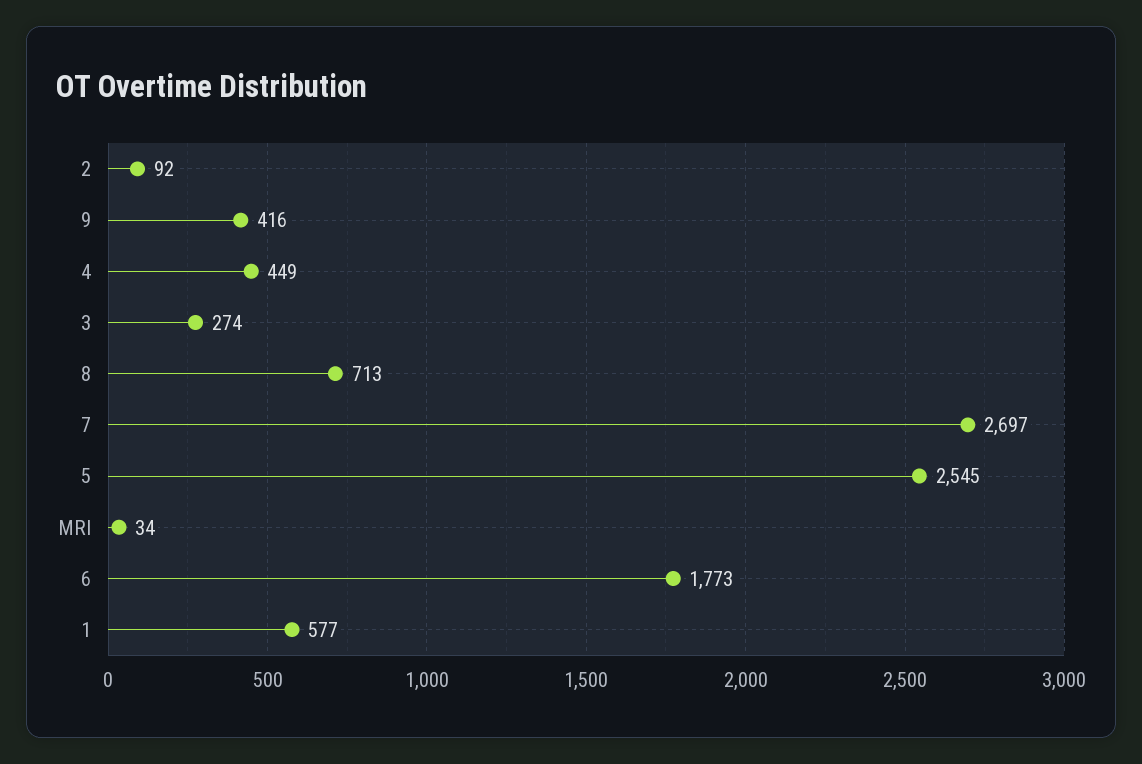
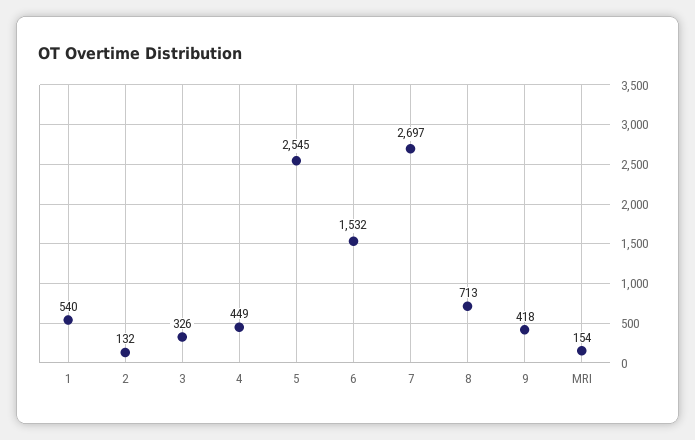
  {
-   "2": 92,
+   "2": 132,
-   "9": 416,
+   "9": 418,
    "4": 449,
-   "3": 274,
+   "3": 326,
    "8": 713,
    "7": 2697,
    "5": 2545,
-   "MRI": 34,
+   "MRI": 154,
-   "6": 1773,
+   "6": 1532,
-   "1": 577
+   "1": 540
  }

